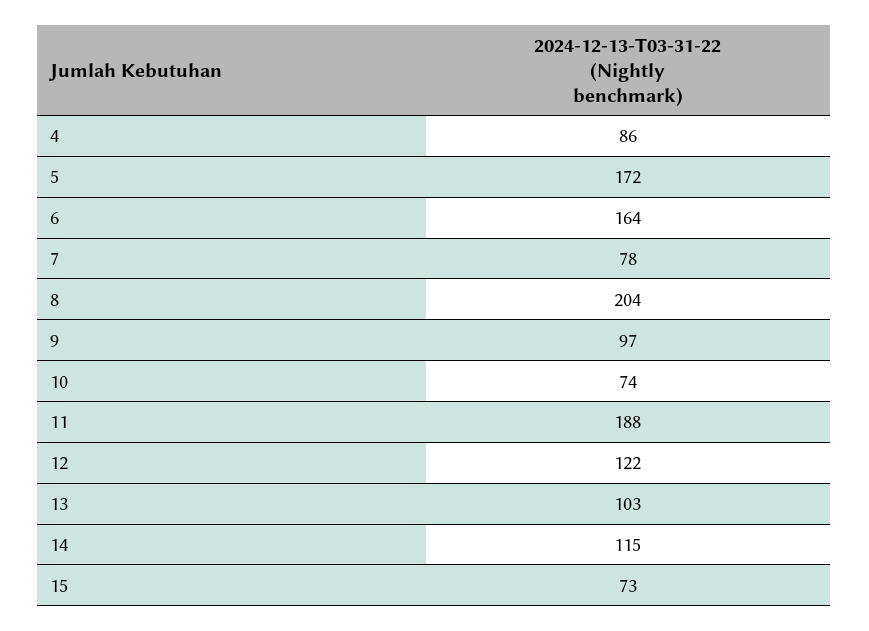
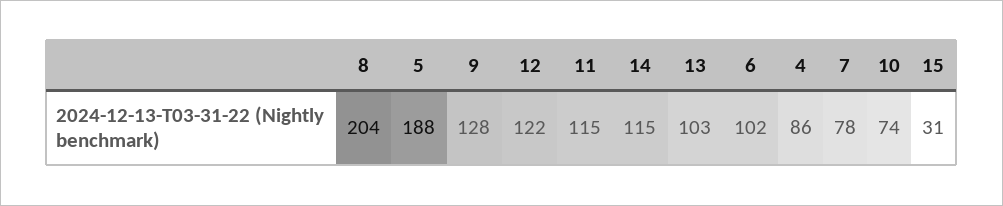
  {
    "4": 86,
-   "5": 172,
+   "5": 188,
-   "6": 164,
+   "6": 102,
    "7": 78,
    "8": 204,
-   "9": 97,
+   "9": 128,
    "10": 74,
-   "11": 188,
+   "11": 115,
    "12": 122,
    "13": 103,
    "14": 115,
-   "15": 73
+   "15": 31
  }

